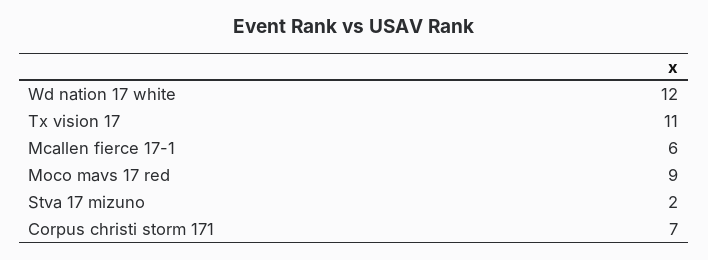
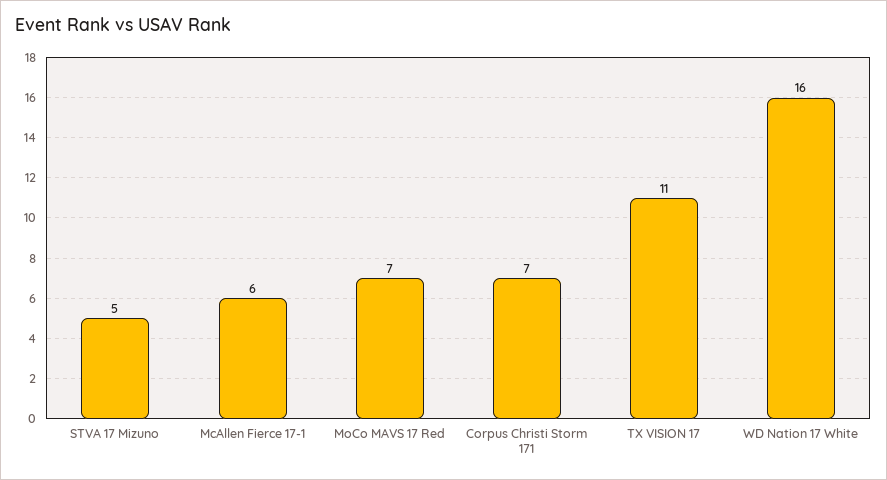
  {
-   "Wd nation 17 white": 12,
+   "Wd nation 17 white": 16,
    "Tx vision 17": 11,
    "Mcallen fierce 17-1": 6,
-   "Moco mavs 17 red": 9,
+   "Moco mavs 17 red": 7,
-   "Stva 17 mizuno": 2,
+   "Stva 17 mizuno": 5,
    "Corpus christi storm 171": 7
  }

